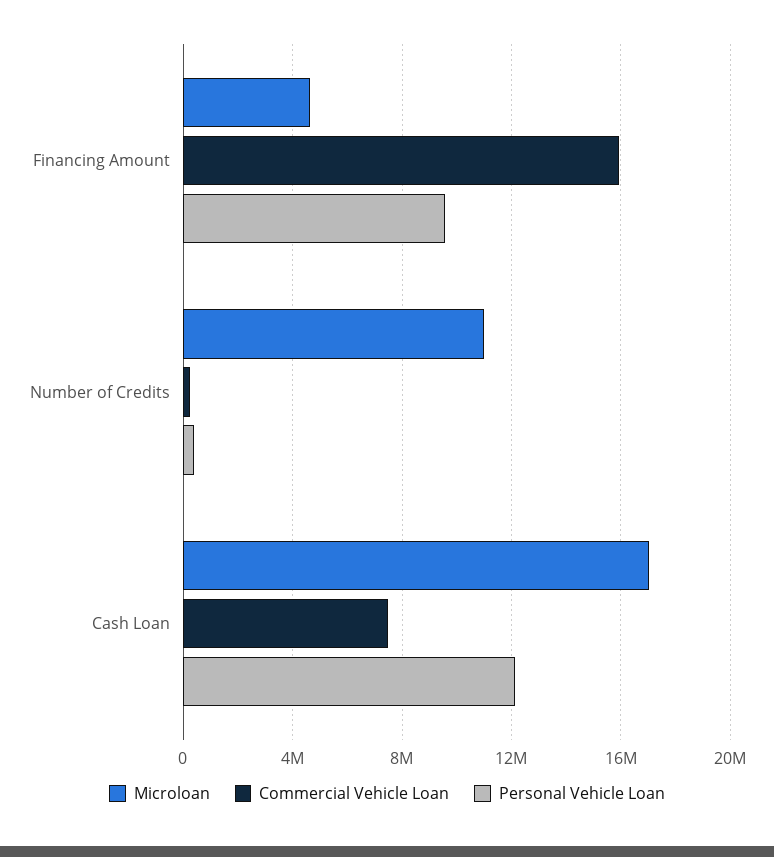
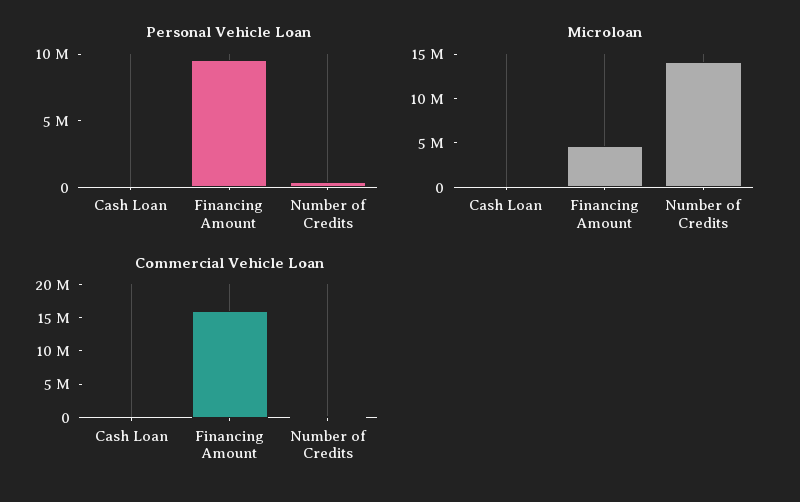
  {
    "Microloan": {
      "Financing Amount": 4500000,
-     "Number of Credits": 11000000,
+     "Number of Credits": 14000000,
-     "Cash Loan": 17000000
+     "Cash Loan": 0
    },
    "Commercial Vehicle Loan": {
      "Financing Amount": 16000000,
      "Number of Credits": 0,
-     "Cash Loan": 7500000
+     "Cash Loan": 0
    },
    "Personal Vehicle Loan": {
      "Financing Amount": 9500000,
      "Number of Credits": 500000,
-     "Cash Loan": 12000000
+     "Cash Loan": 0
    }
  }

